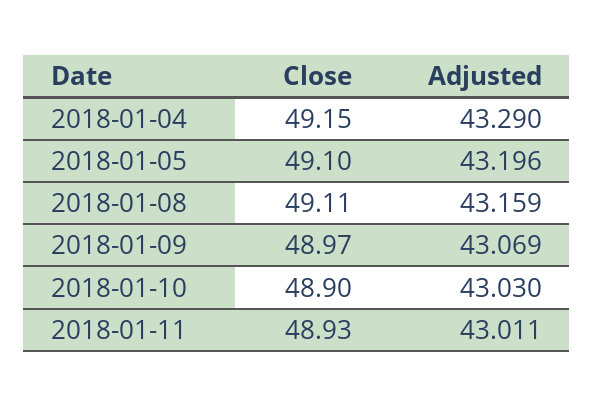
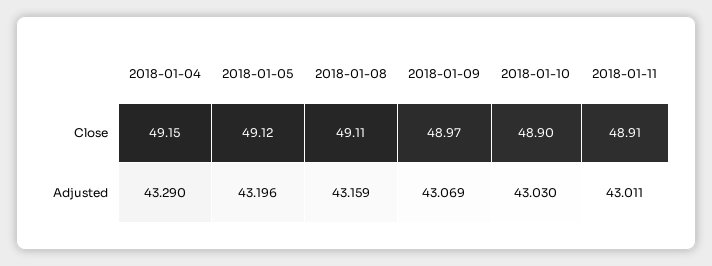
  {
    "Close": {
      "2018-01-04": 49.15,
-     "2018-01-05": 49.1,
+     "2018-01-05": 49.12,
      "2018-01-08": 49.11,
      "2018-01-09": 48.97,
      "2018-01-10": 48.9,
-     "2018-01-11": 48.93
+     "2018-01-11": 48.91
    },
    "Adjusted": {
      "2018-01-04": 43.29,
      "2018-01-05": 43.196,
      "2018-01-08": 43.159,
      "2018-01-09": 43.069,
      "2018-01-10": 43.03,
      "2018-01-11": 43.011
    }
  }

